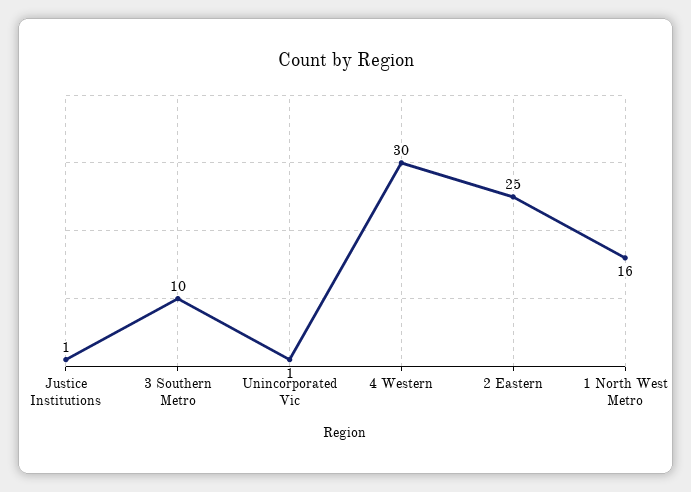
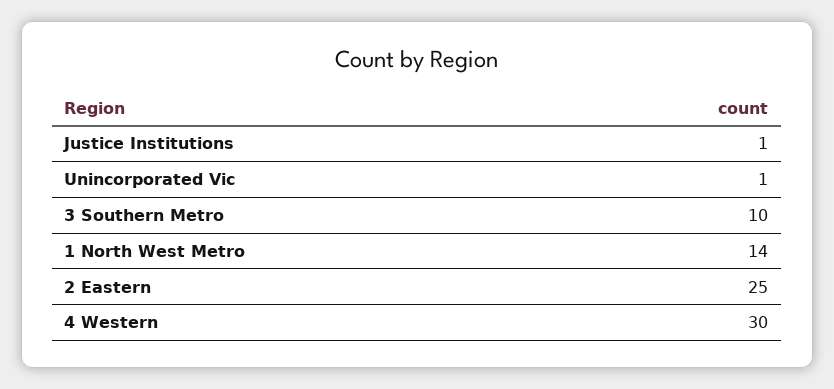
  {
    "Justice Institutions": 1,
    "3 Southern Metro": 10,
    "Unincorporated Vic": 1,
    "4 Western": 30,
    "2 Eastern": 25,
-   "1 North West Metro": 16
+   "1 North West Metro": 14
  }

